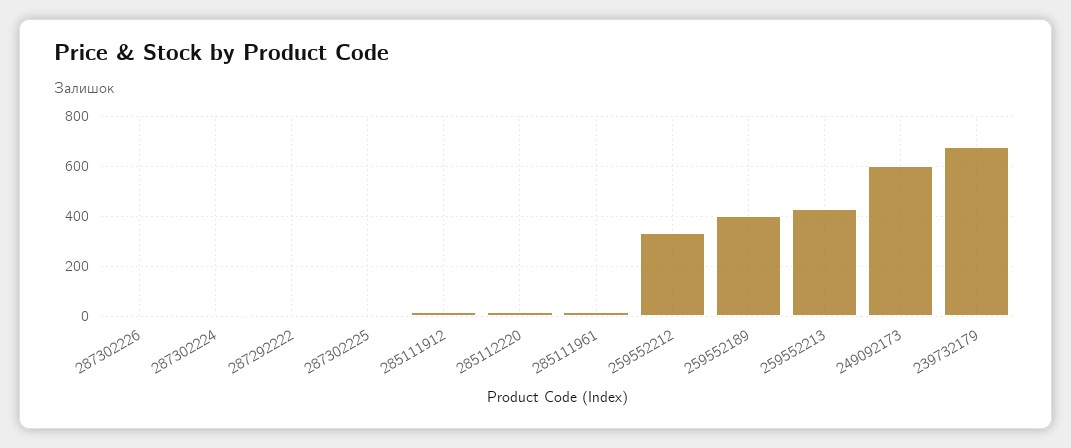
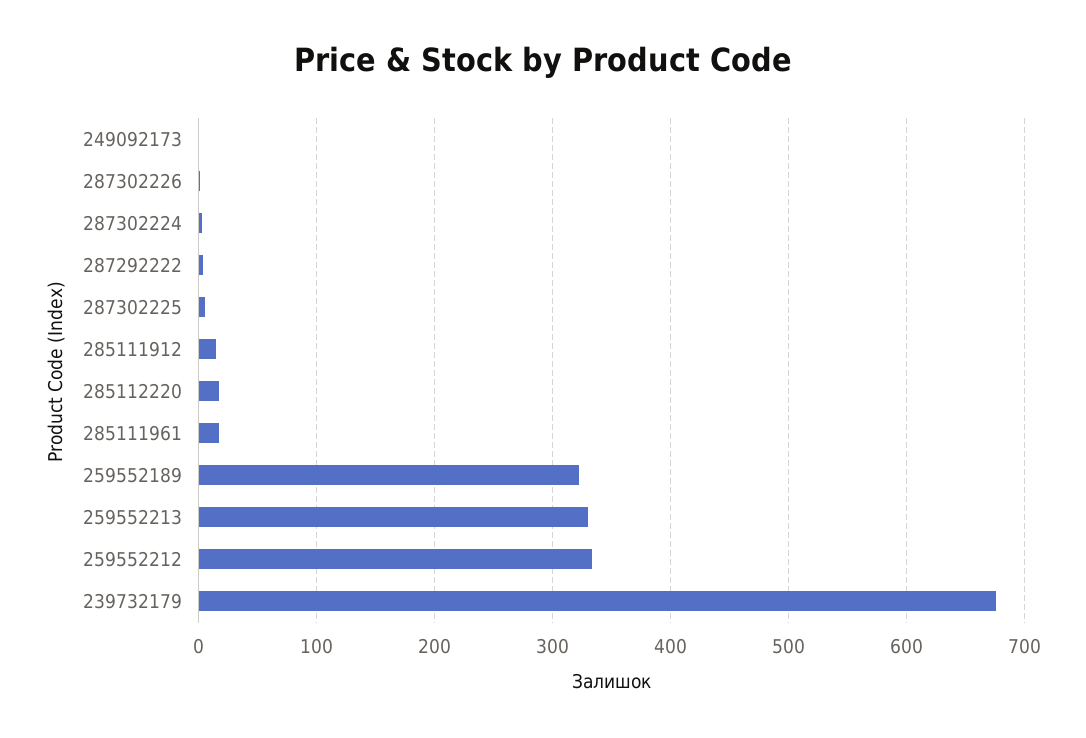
  {
    "287302226": 0,
    "287302224": 0,
    "287292222": 0,
    "287302225": 10,
    "285111912": 20,
    "285112220": 20,
    "285111961": 20,
    "259552212": 330,
-   "259552189": 400,
+   "259552189": 320,
-   "259552213": 425,
+   "259552213": 330,
-   "249092173": 600,
+   "249092173": 0,
    "239732179": 680
  }

